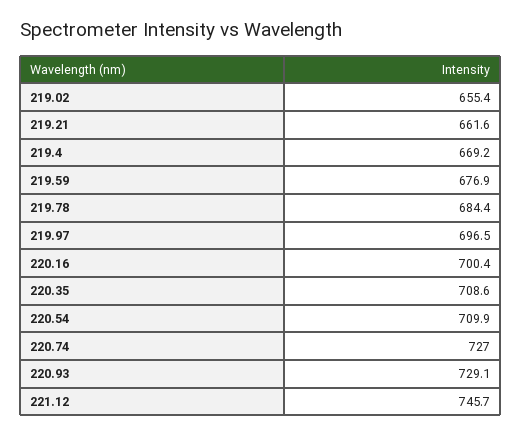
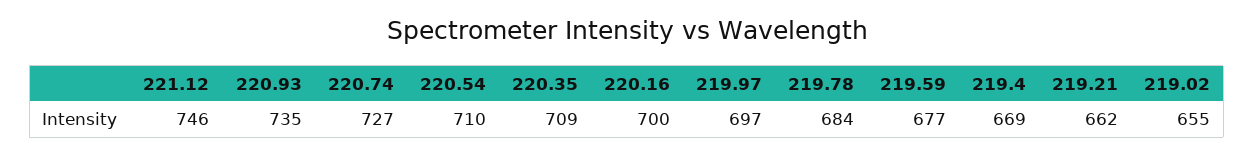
  {
    "219.02": 655.4,
    "219.21": 661.6,
    "219.4": 669.2,
    "219.59": 676.9,
    "219.78": 684.4,
    "219.97": 696.5,
    "220.16": 700.4,
    "220.35": 708.6,
    "220.54": 709.9,
    "220.74": 727,
-   "220.93": 729.1,
+   "220.93": 735,
    "221.12": 745.7
  }

